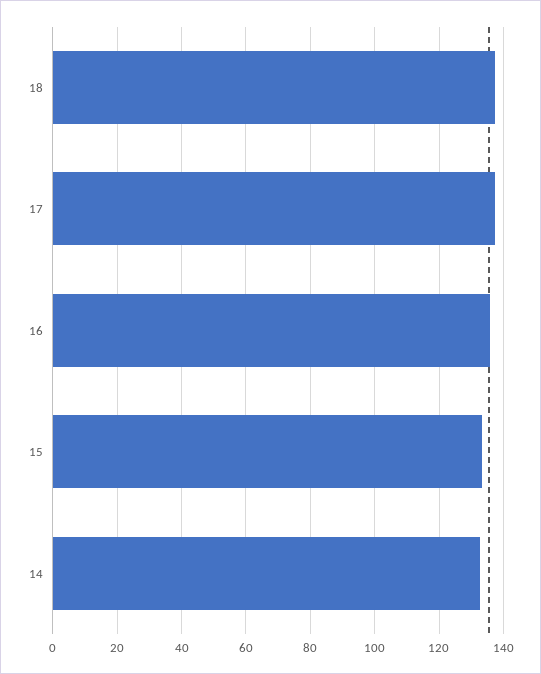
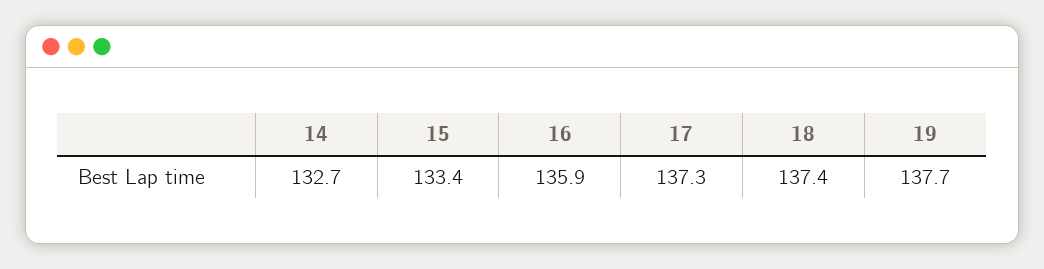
  {
    "18": 137.4,
    "17": 137.3,
    "16": 135.9,
    "15": 133.4,
-   "14": 132.7
+   "14": 132.7,
+   "19": 137.7
  }

